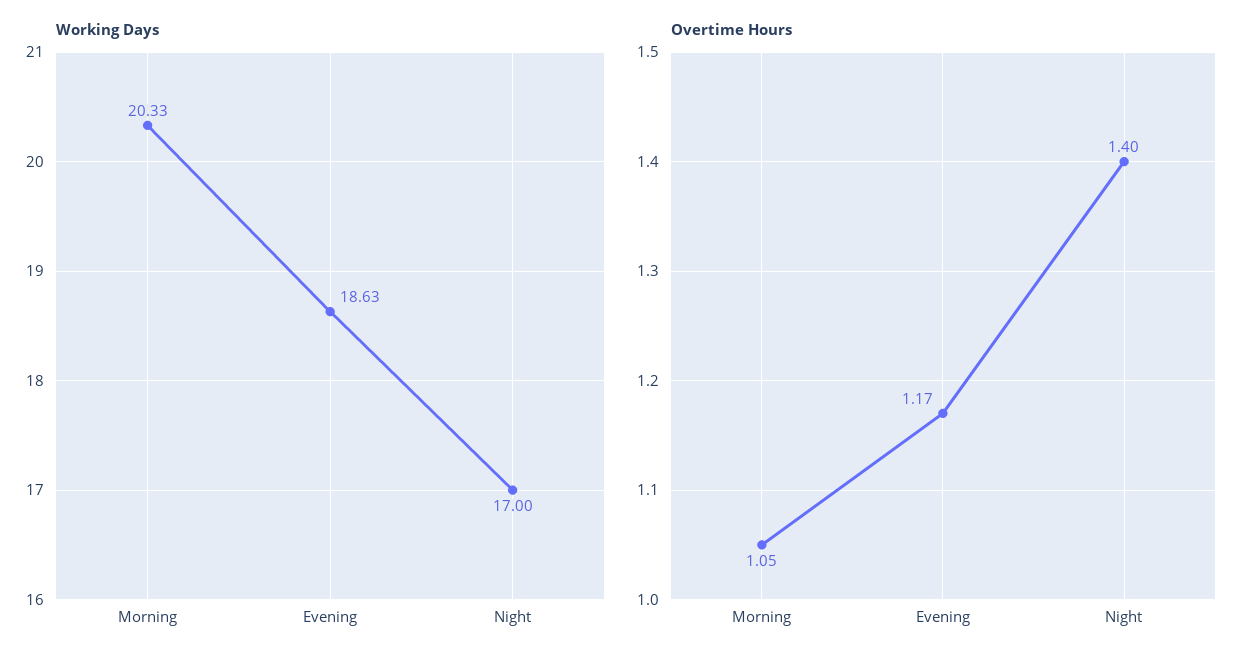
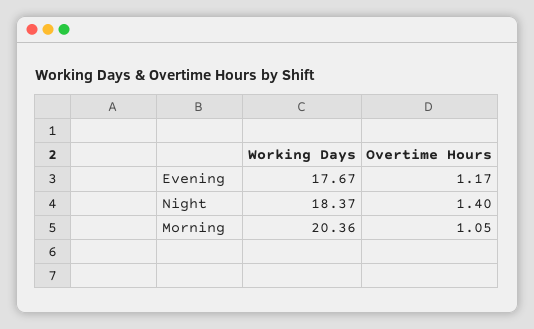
  {
    "Working Days": {
-     "Morning": 20.33,
+     "Morning": 20.36,
-     "Evening": 18.63,
+     "Evening": 17.67,
-     "Night": 17
+     "Night": 18.37
    },
    "Overtime Hours": {
      "Morning": 1.05,
      "Evening": 1.17,
      "Night": 1.4
    }
  }

